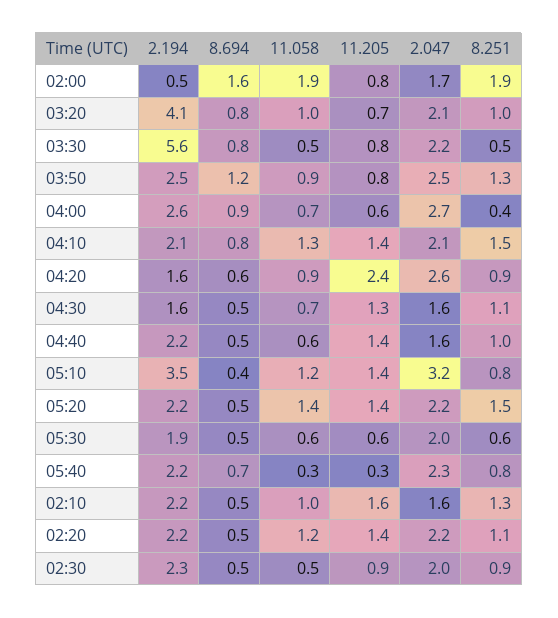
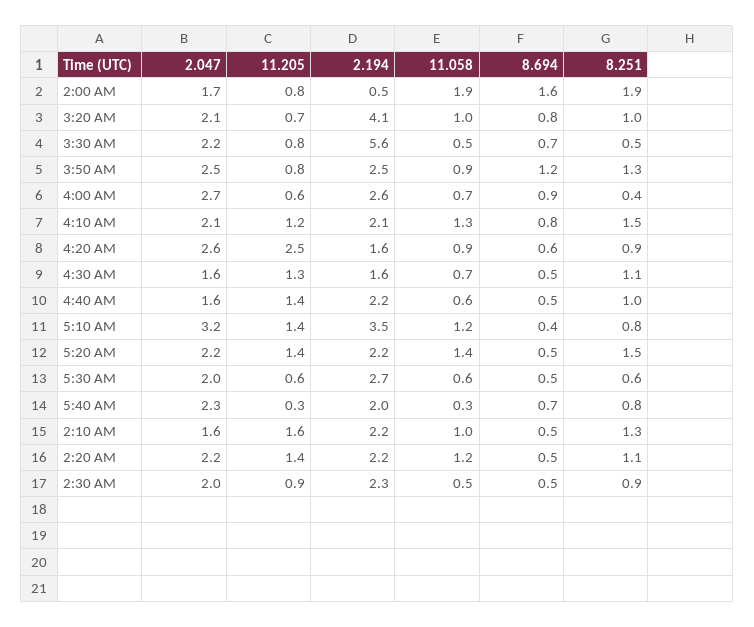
  {
    "2.194": {
      "02:00": 0.5,
      "03:20": 4.1,
      "03:30": 5.6,
      "03:50": 2.5,
      "04:00": 2.6,
      "04:10": 2.1,
      "04:20": 1.6,
      "04:30": 1.6,
      "04:40": 2.2,
      "05:10": 3.5,
      "05:20": 2.2,
-     "05:30": 1.9,
+     "05:30": 2.7,
-     "05:40": 2.2,
+     "05:40": 2,
      "02:10": 2.2,
      "02:20": 2.2,
      "02:30": 2.3
    },
    "8.694": {
      "02:00": 1.6,
      "03:20": 0.8,
-     "03:30": 0.8,
+     "03:30": 0.7,
      "03:50": 1.2,
      "04:00": 0.9,
      "04:10": 0.8,
      "04:20": 0.6,
      "04:30": 0.5,
      "04:40": 0.5,
      "05:10": 0.4,
      "05:20": 0.5,
      "05:30": 0.5,
      "05:40": 0.7,
      "02:10": 0.5,
      "02:20": 0.5,
      "02:30": 0.5
    },
    "11.058": {
      "02:00": 1.9,
      "03:20": 1,
      "03:30": 0.5,
      "03:50": 0.9,
      "04:00": 0.7,
      "04:10": 1.3,
      "04:20": 0.9,
      "04:30": 0.7,
      "04:40": 0.6,
      "05:10": 1.2,
      "05:20": 1.4,
      "05:30": 0.6,
      "05:40": 0.3,
      "02:10": 1,
      "02:20": 1.2,
      "02:30": 0.5
    },
    "11.205": {
      "02:00": 0.8,
      "03:20": 0.7,
      "03:30": 0.8,
      "03:50": 0.8,
      "04:00": 0.6,
-     "04:10": 1.4,
+     "04:10": 1.2,
-     "04:20": 2.4,
+     "04:20": 2.5,
      "04:30": 1.3,
      "04:40": 1.4,
      "05:10": 1.4,
      "05:20": 1.4,
      "05:30": 0.6,
      "05:40": 0.3,
      "02:10": 1.6,
      "02:20": 1.4,
      "02:30": 0.9
    },
    "2.047": {
      "02:00": 1.7,
      "03:20": 2.1,
      "03:30": 2.2,
      "03:50": 2.5,
      "04:00": 2.7,
      "04:10": 2.1,
      "04:20": 2.6,
      "04:30": 1.6,
      "04:40": 1.6,
      "05:10": 3.2,
      "05:20": 2.2,
      "05:30": 2,
      "05:40": 2.3,
      "02:10": 1.6,
      "02:20": 2.2,
      "02:30": 2
    },
    "8.251": {
      "02:00": 1.9,
      "03:20": 1,
      "03:30": 0.5,
      "03:50": 1.3,
      "04:00": 0.4,
      "04:10": 1.5,
      "04:20": 0.9,
      "04:30": 1.1,
      "04:40": 1,
      "05:10": 0.8,
      "05:20": 1.5,
      "05:30": 0.6,
      "05:40": 0.8,
      "02:10": 1.3,
      "02:20": 1.1,
      "02:30": 0.9
    }
  }

